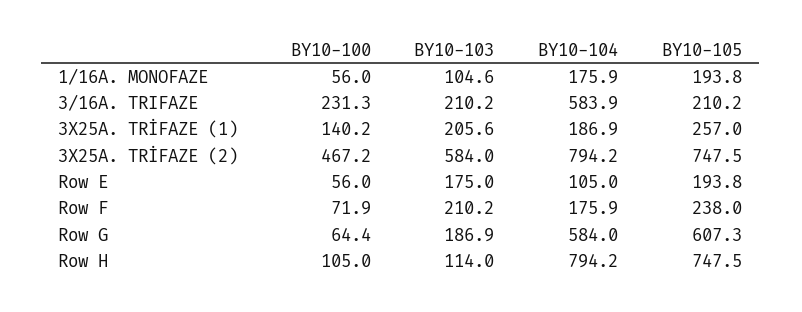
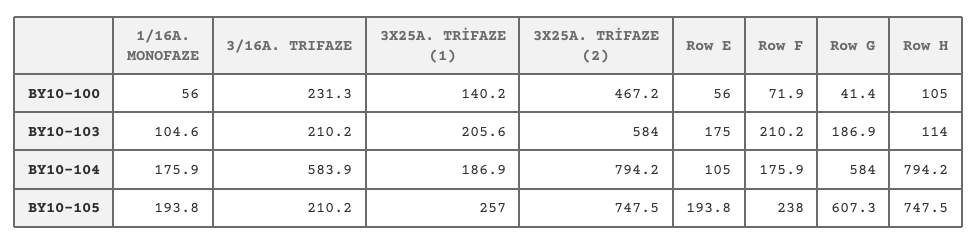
  {
    "BY10-100": {
      "1/16A. MONOFAZE": 56,
      "3/16A. TRIFAZE": 231.3,
      "3X25A. TRİFAZE (1)": 140.2,
      "3X25A. TRİFAZE (2)": 467.2,
      "Row E": 56,
      "Row F": 71.9,
-     "Row G": 64.4,
+     "Row G": 41.4,
      "Row H": 105
    },
    "BY10-103": {
      "1/16A. MONOFAZE": 104.6,
      "3/16A. TRIFAZE": 210.2,
      "3X25A. TRİFAZE (1)": 205.6,
      "3X25A. TRİFAZE (2)": 584,
      "Row E": 175,
      "Row F": 210.2,
      "Row G": 186.9,
      "Row H": 114
    },
    "BY10-104": {
      "1/16A. MONOFAZE": 175.9,
      "3/16A. TRIFAZE": 583.9,
      "3X25A. TRİFAZE (1)": 186.9,
      "3X25A. TRİFAZE (2)": 794.2,
      "Row E": 105,
      "Row F": 175.9,
      "Row G": 584,
      "Row H": 794.2
    },
    "BY10-105": {
      "1/16A. MONOFAZE": 193.8,
      "3/16A. TRIFAZE": 210.2,
      "3X25A. TRİFAZE (1)": 257,
      "3X25A. TRİFAZE (2)": 747.5,
      "Row E": 193.8,
      "Row F": 238,
      "Row G": 607.3,
      "Row H": 747.5
    }
  }

